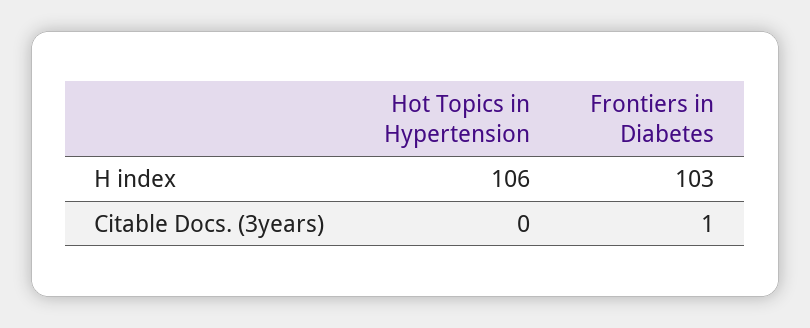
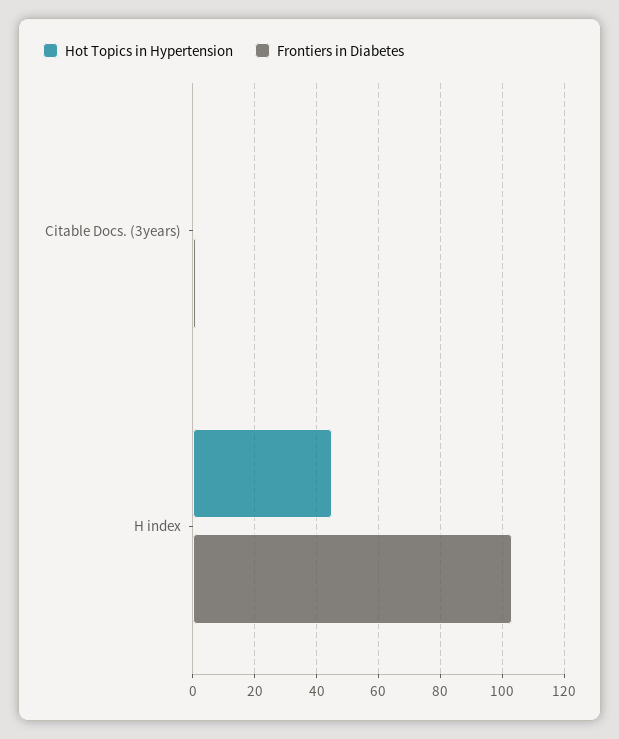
  {
    "Hot Topics in Hypertension": {
-     "H index": 106,
+     "H index": 45,
      "Citable Docs. (3years)": 0
    },
    "Frontiers in Diabetes": {
      "H index": 103,
      "Citable Docs. (3years)": 1
    }
  }

